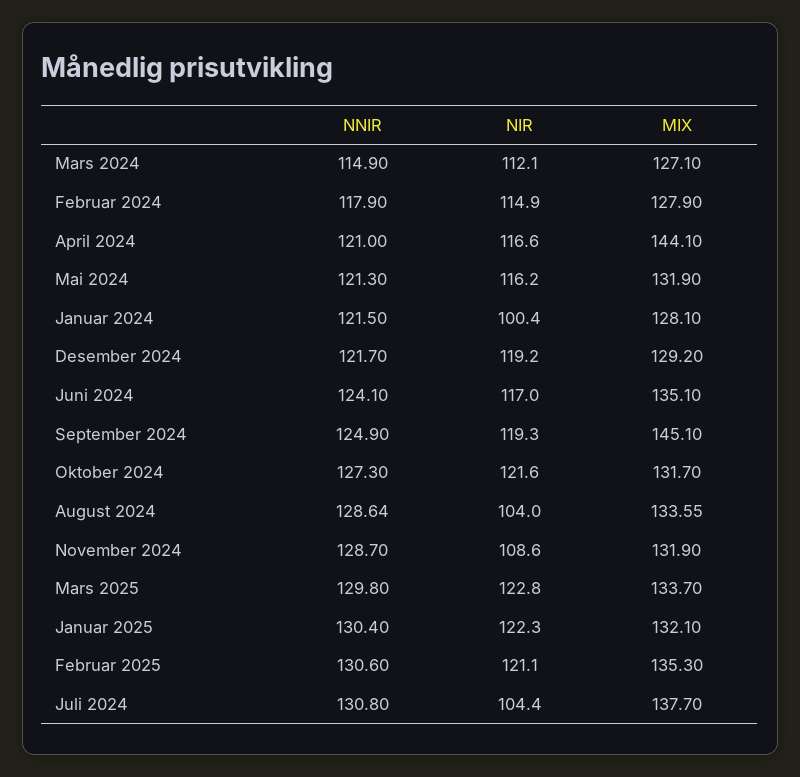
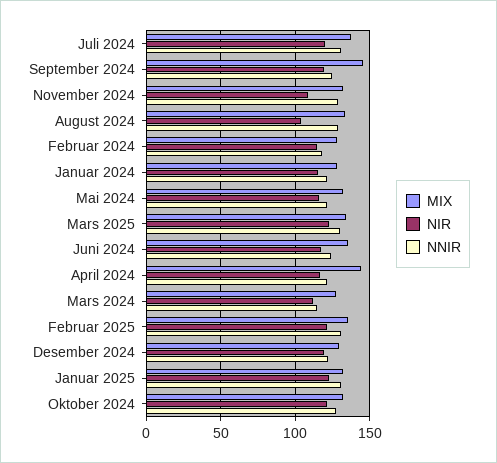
  {
    "NNIR": {
      "Mars 2024": 114.9,
      "Februar 2024": 117.9,
      "April 2024": 121,
      "Mai 2024": 121.3,
      "Januar 2024": 121.5,
      "Desember 2024": 121.7,
      "Juni 2024": 124.1,
      "September 2024": 124.9,
      "Oktober 2024": 127.3,
      "August 2024": 128.64,
      "November 2024": 128.7,
      "Mars 2025": 129.8,
      "Januar 2025": 130.4,
      "Februar 2025": 130.6,
      "Juli 2024": 130.8
    },
    "NIR": {
      "Mars 2024": 112.1,
      "Februar 2024": 114.9,
      "April 2024": 116.6,
      "Mai 2024": 116.2,
-     "Januar 2024": 100.4,
+     "Januar 2024": 115,
      "Desember 2024": 119.2,
      "Juni 2024": 117,
      "September 2024": 119.3,
      "Oktober 2024": 121.6,
      "August 2024": 104,
      "November 2024": 108.6,
      "Mars 2025": 122.8,
      "Januar 2025": 122.3,
      "Februar 2025": 121.1,
-     "Juli 2024": 104.4
+     "Juli 2024": 120
    },
    "MIX": {
      "Mars 2024": 127.1,
      "Februar 2024": 127.9,
      "April 2024": 144.1,
      "Mai 2024": 131.9,
      "Januar 2024": 128.1,
      "Desember 2024": 129.2,
      "Juni 2024": 135.1,
      "September 2024": 145.1,
      "Oktober 2024": 131.7,
      "August 2024": 133.55,
      "November 2024": 131.9,
      "Mars 2025": 133.7,
      "Januar 2025": 132.1,
      "Februar 2025": 135.3,
      "Juli 2024": 137.7
    }
  }

